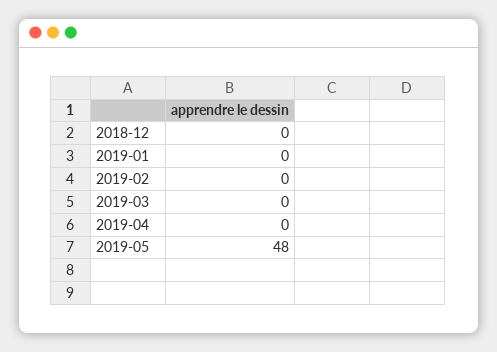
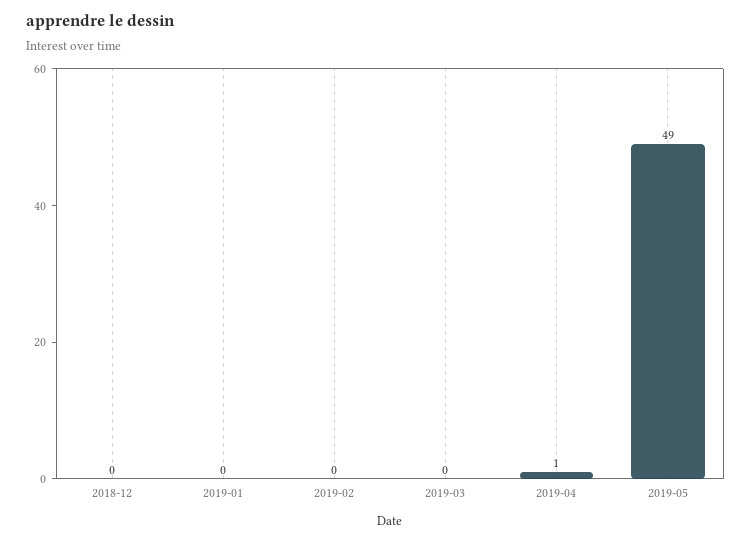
  {
    "2018-12": 0,
    "2019-01": 0,
    "2019-02": 0,
    "2019-03": 0,
-   "2019-04": 0,
+   "2019-04": 1,
-   "2019-05": 48
+   "2019-05": 49
  }

